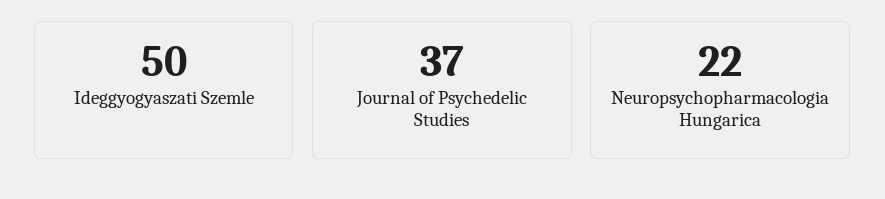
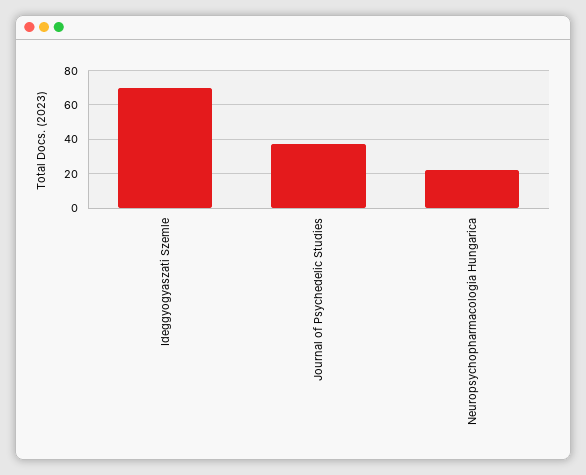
  {
-   "Ideggyogyaszati Szemle": 50,
+   "Ideggyogyaszati Szemle": 70,
    "Journal of Psychedelic Studies": 37,
    "Neuropsychopharmacologia Hungarica": 22
  }

